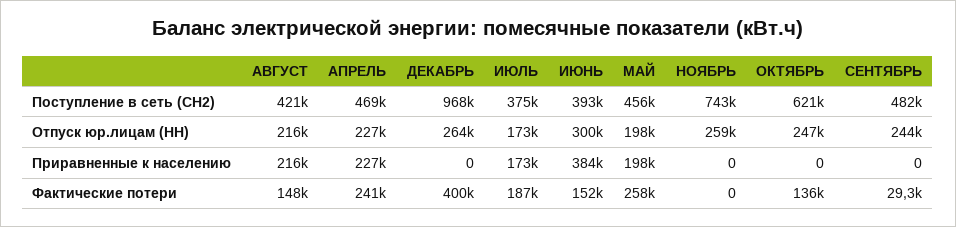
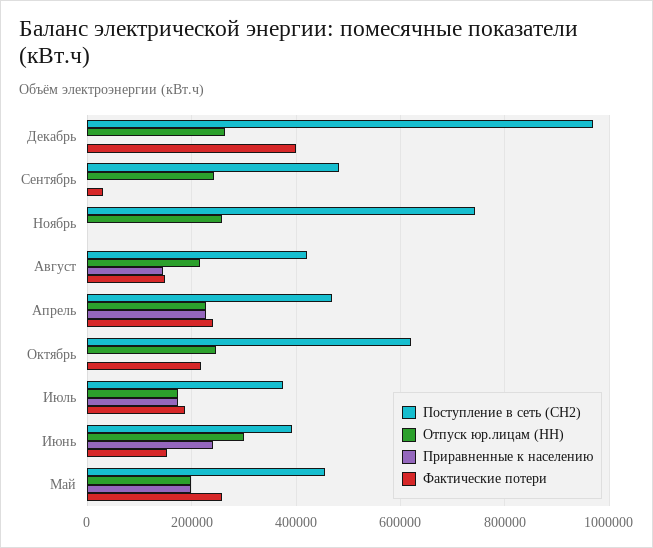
  {
    "Поступление в сеть (СН2)": {
      "АВГУСТ": 421000,
      "АПРЕЛЬ": 469000,
      "ДЕКАБРЬ": 968000,
      "ИЮЛЬ": 375000,
      "ИЮНЬ": 393000,
      "МАЙ": 456000,
      "НОЯБРЬ": 743000,
      "ОКТЯБРЬ": 621000,
      "СЕНТЯБРЬ": 482000
    },
    "Отпуск юр.лицам (НН)": {
      "АВГУСТ": 216000,
      "АПРЕЛЬ": 227000,
      "ДЕКАБРЬ": 264000,
      "ИЮЛЬ": 173000,
      "ИЮНЬ": 300000,
      "МАЙ": 198000,
      "НОЯБРЬ": 259000,
      "ОКТЯБРЬ": 247000,
      "СЕНТЯБРЬ": 244000
    },
    "Приравненные к населению": {
-     "АВГУСТ": 216000,
+     "АВГУСТ": 140000,
      "АПРЕЛЬ": 227000,
      "ДЕКАБРЬ": 0,
      "ИЮЛЬ": 173000,
-     "ИЮНЬ": 384000,
+     "ИЮНЬ": 240000,
      "МАЙ": 198000,
      "НОЯБРЬ": 0,
      "ОКТЯБРЬ": 0,
      "СЕНТЯБРЬ": 0
    },
    "Фактические потери": {
      "АВГУСТ": 148000,
      "АПРЕЛЬ": 241000,
      "ДЕКАБРЬ": 400000,
      "ИЮЛЬ": 187000,
      "ИЮНЬ": 152000,
      "МАЙ": 258000,
      "НОЯБРЬ": 0,
-     "ОКТЯБРЬ": 136000,
+     "ОКТЯБРЬ": 220000,
      "СЕНТЯБРЬ": 29300
    }
  }

